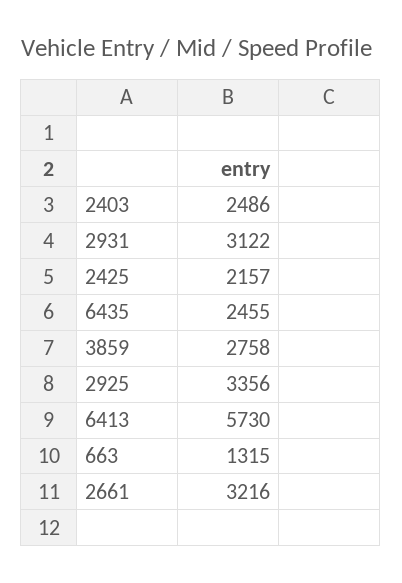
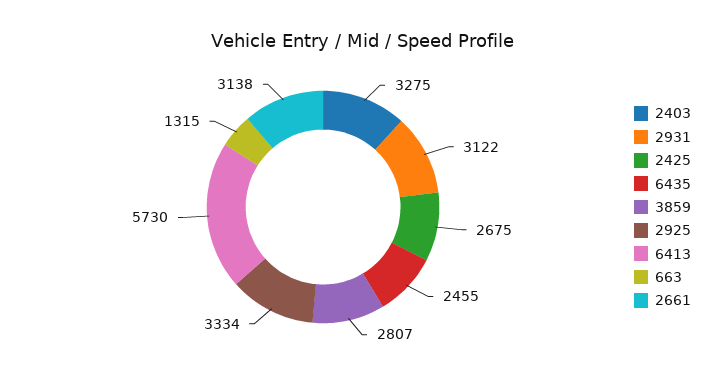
  {
-   "2403": 2486,
+   "2403": 3275,
    "2931": 3122,
-   "2425": 2157,
+   "2425": 2675,
    "6435": 2455,
-   "3859": 2758,
+   "3859": 2807,
-   "2925": 3356,
+   "2925": 3334,
    "6413": 5730,
    "663": 1315,
-   "2661": 3216
+   "2661": 3138
  }

